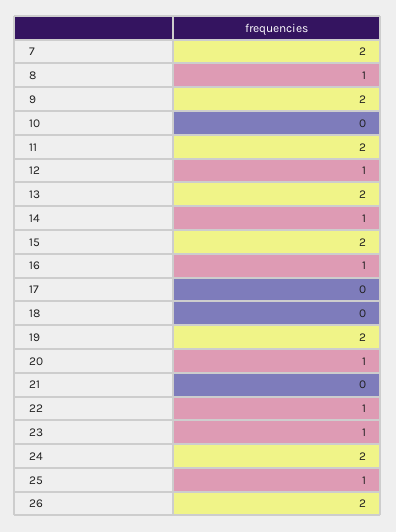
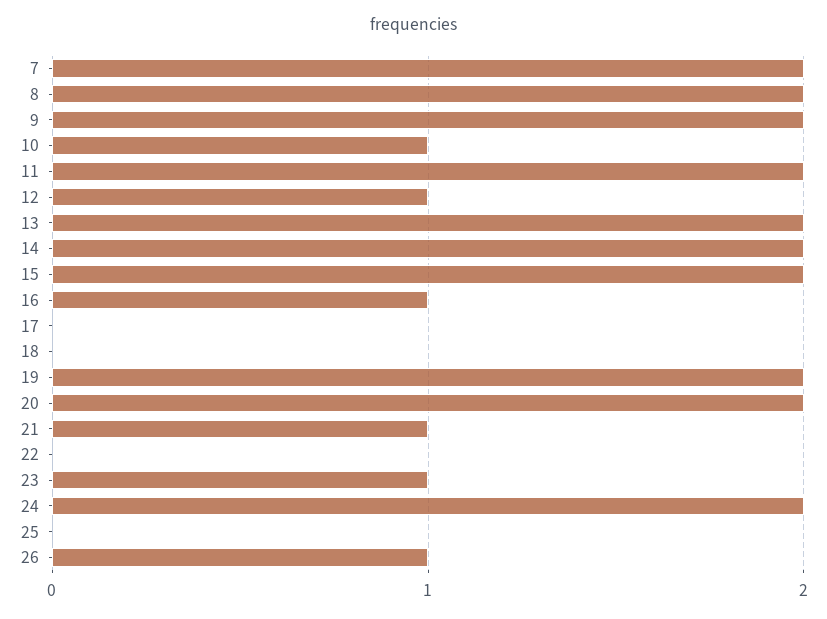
  {
    "7": 2,
-   "8": 1,
+   "8": 2,
    "9": 2,
-   "10": 0,
+   "10": 1,
    "11": 2,
    "12": 1,
    "13": 2,
-   "14": 1,
+   "14": 2,
    "15": 2,
    "16": 1,
    "17": 0,
    "18": 0,
    "19": 2,
-   "20": 1,
+   "20": 2,
-   "21": 0,
+   "21": 1,
-   "22": 1,
+   "22": 0,
    "23": 1,
    "24": 2,
-   "25": 1,
+   "25": 0,
-   "26": 2
+   "26": 1
  }

